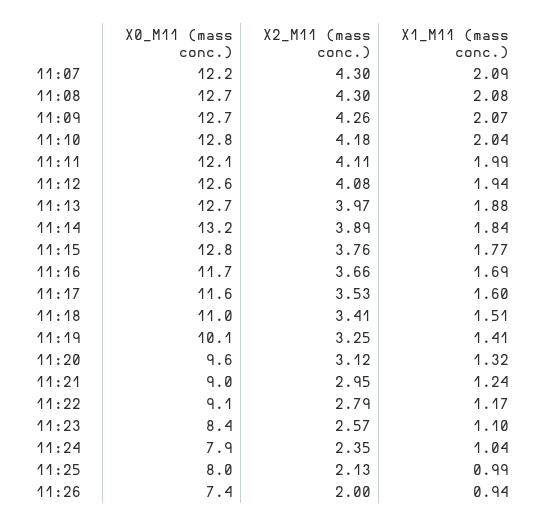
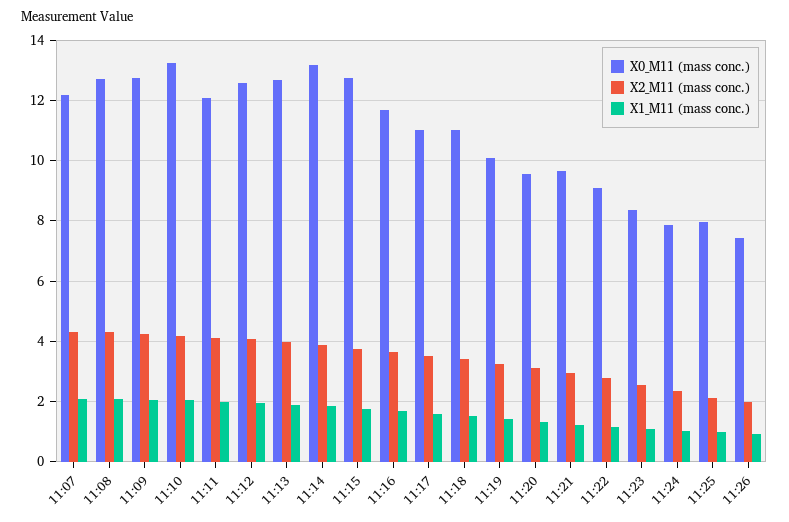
  {
    "X0_M11 (mass conc.)": {
      "11:07": 12.2,
      "11:08": 12.7,
      "11:09": 12.7,
-     "11:10": 12.8,
+     "11:10": 13.2,
      "11:11": 12.1,
      "11:12": 12.6,
      "11:13": 12.7,
      "11:14": 13.2,
      "11:15": 12.8,
      "11:16": 11.7,
-     "11:17": 11.6,
+     "11:17": 11,
      "11:18": 11,
      "11:19": 10.1,
      "11:20": 9.6,
-     "11:21": 9,
+     "11:21": 9.6,
      "11:22": 9.1,
      "11:23": 8.4,
      "11:24": 7.9,
      "11:25": 8,
      "11:26": 7.4
    },
    "X2_M11 (mass conc.)": {
      "11:07": 4.3,
      "11:08": 4.3,
      "11:09": 4.26,
      "11:10": 4.18,
      "11:11": 4.11,
      "11:12": 4.08,
      "11:13": 3.97,
      "11:14": 3.89,
      "11:15": 3.76,
      "11:16": 3.66,
      "11:17": 3.53,
      "11:18": 3.41,
      "11:19": 3.25,
      "11:20": 3.12,
      "11:21": 2.95,
      "11:22": 2.79,
      "11:23": 2.57,
      "11:24": 2.35,
      "11:25": 2.13,
      "11:26": 2
    },
    "X1_M11 (mass conc.)": {
      "11:07": 2.09,
      "11:08": 2.08,
      "11:09": 2.07,
      "11:10": 2.04,
      "11:11": 1.99,
      "11:12": 1.94,
      "11:13": 1.88,
      "11:14": 1.84,
      "11:15": 1.77,
      "11:16": 1.69,
      "11:17": 1.6,
      "11:18": 1.51,
      "11:19": 1.41,
      "11:20": 1.32,
      "11:21": 1.24,
      "11:22": 1.17,
      "11:23": 1.1,
      "11:24": 1.04,
      "11:25": 0.99,
      "11:26": 0.94
    }
  }

